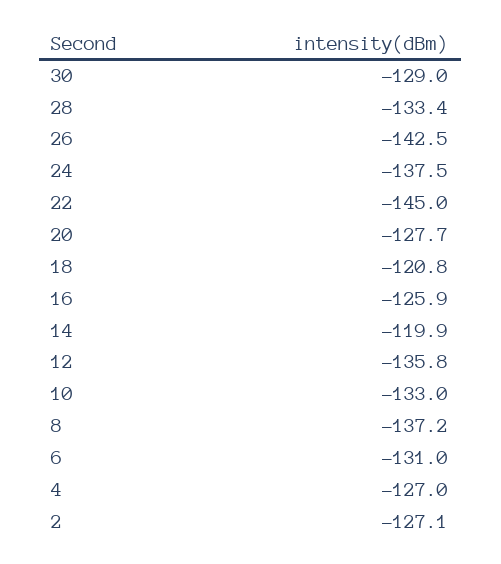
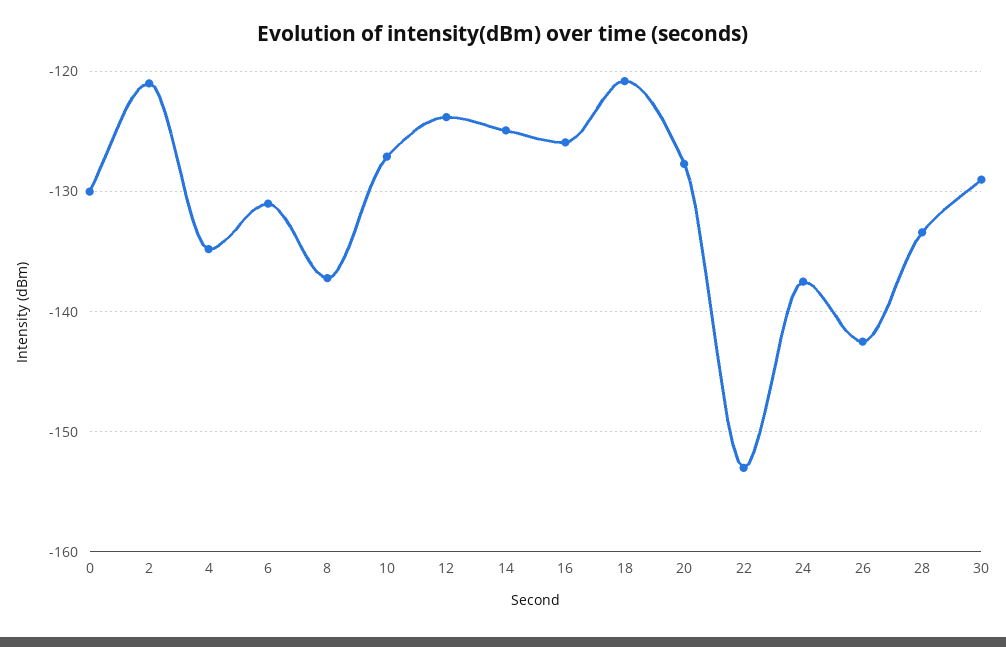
  {
    "30": -129,
    "28": -133.4,
    "26": -142.5,
    "24": -137.5,
-   "22": -145,
+   "22": -153,
    "20": -127.7,
    "18": -120.8,
    "16": -125.9,
-   "14": -119.9,
+   "14": -125,
-   "12": -135.8,
+   "12": -124,
-   "10": -133,
+   "10": -127,
    "8": -137.2,
    "6": -131,
-   "4": -127,
+   "4": -135,
-   "2": -127.1
+   "2": -121,
+   "0": -130
  }

